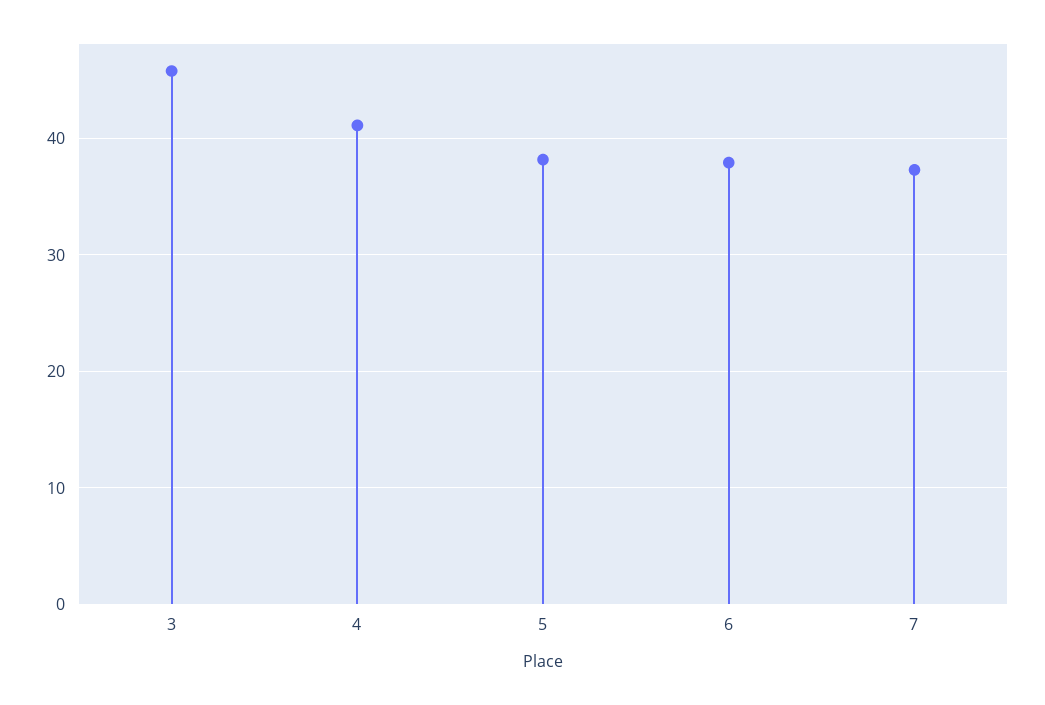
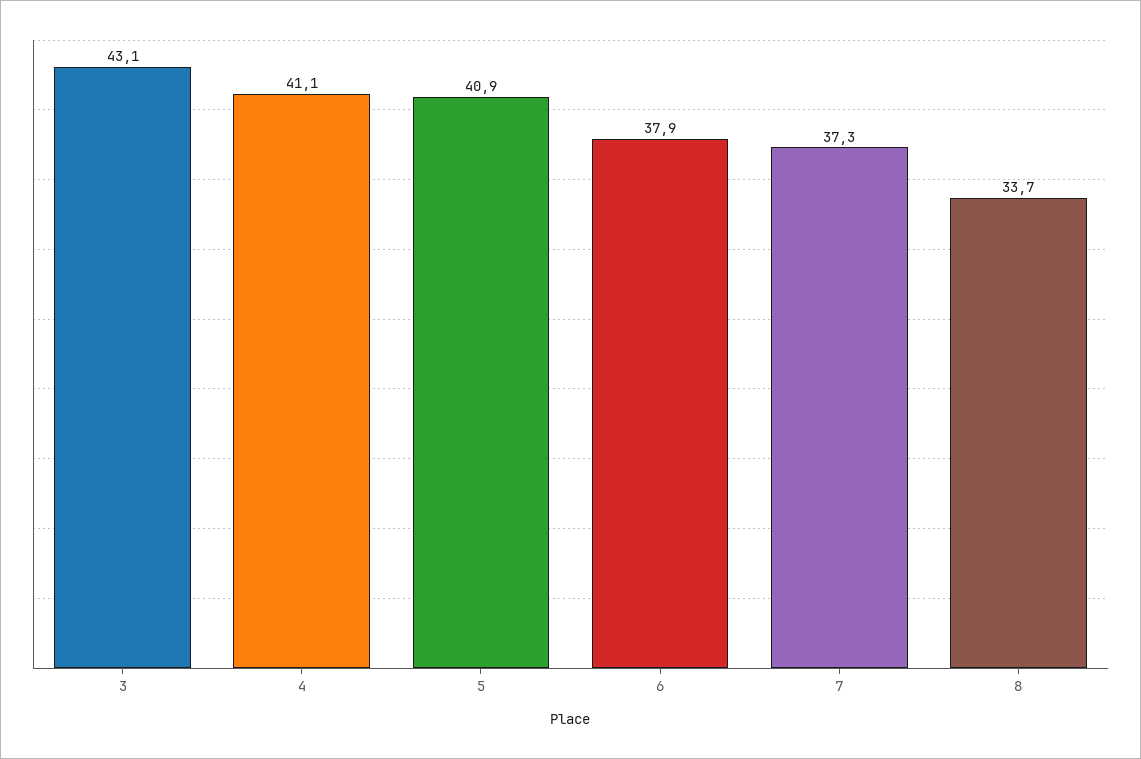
  {
-   "3": 46,
+   "3": 43.1,
    "4": 41.1,
-   "5": 38,
+   "5": 40.9,
    "6": 37.9,
-   "7": 37.3
+   "7": 37.3,
+   "8": 33.7
  }

